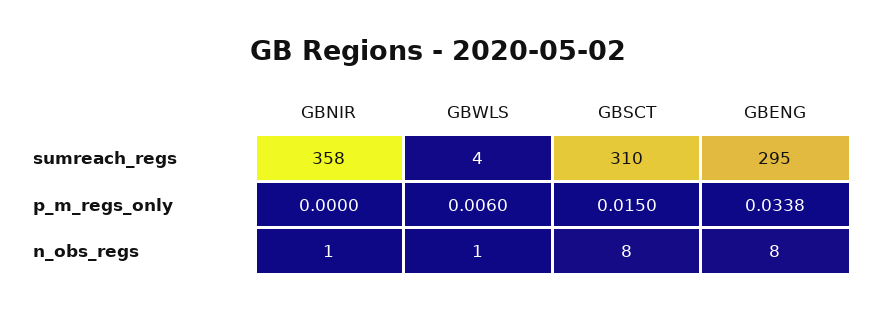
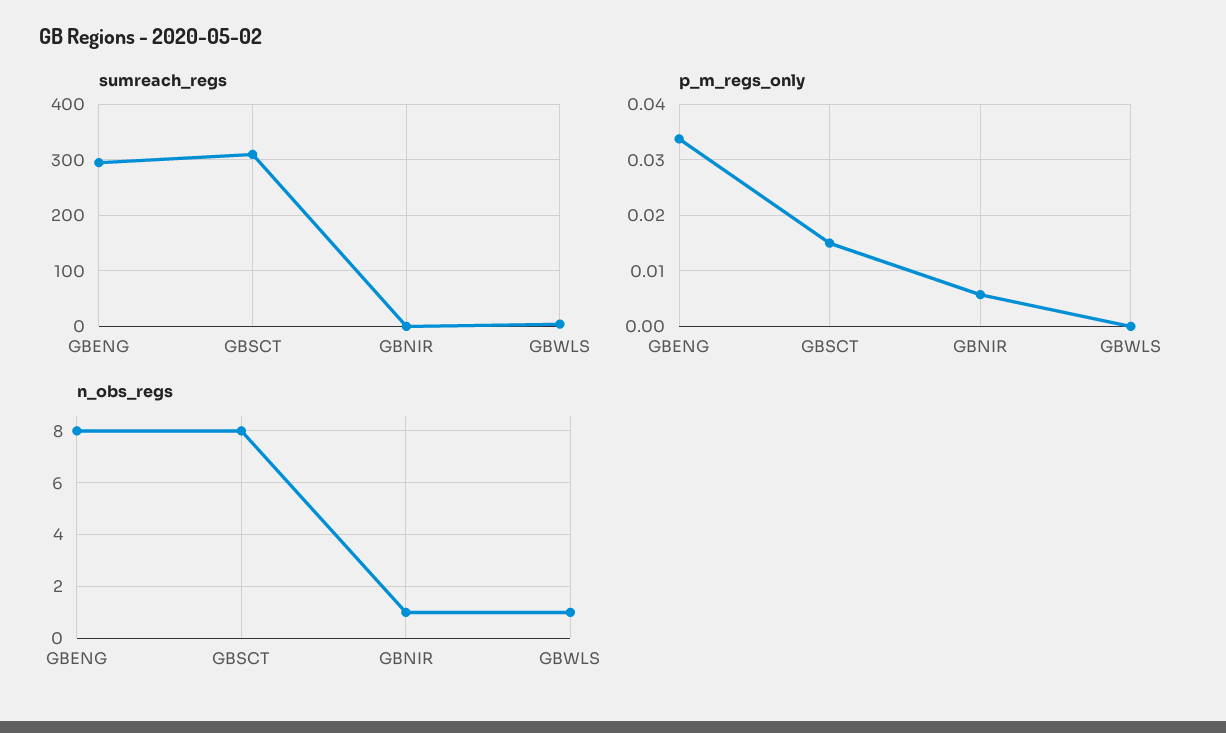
  {
    "sumreach_regs": {
-     "GBNIR": 358,
+     "GBNIR": 0,
      "GBWLS": 4,
      "GBSCT": 310,
      "GBENG": 295
    },
    "p_m_regs_only": {
-     "GBNIR": 0,
+     "GBNIR": 0.006,
-     "GBWLS": 0.006,
+     "GBWLS": 0,
      "GBSCT": 0.015,
      "GBENG": 0.0338
    },
    "n_obs_regs": {
      "GBNIR": 1,
      "GBWLS": 1,
      "GBSCT": 8,
      "GBENG": 8
    }
  }

